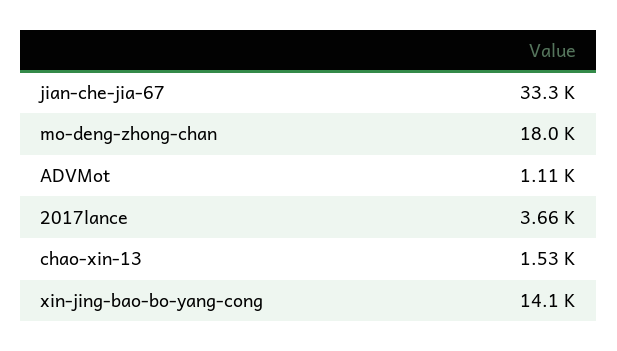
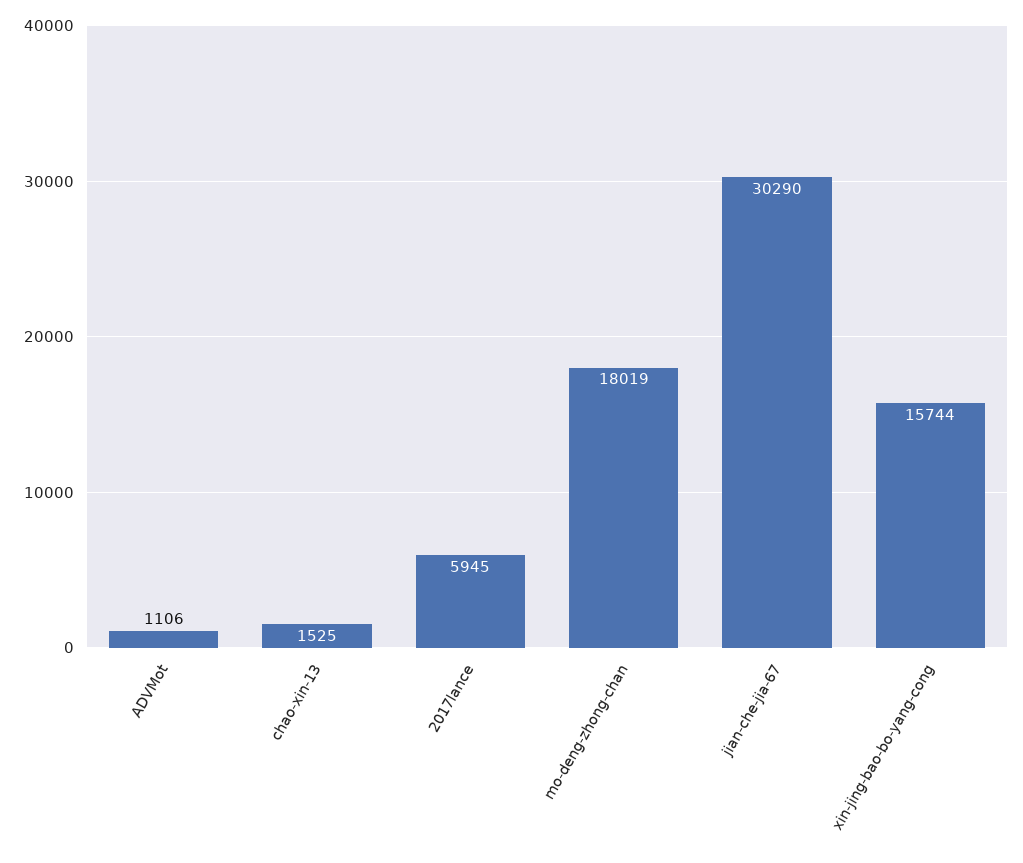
  {
-   "jian-che-jia-67": 33300,
+   "jian-che-jia-67": 30290,
    "mo-deng-zhong-chan": 18019,
    "ADVMot": 1106,
-   "2017lance": 3660,
+   "2017lance": 5945,
    "chao-xin-13": 1525,
-   "xin-jing-bao-bo-yang-cong": 14100
+   "xin-jing-bao-bo-yang-cong": 15744
  }

